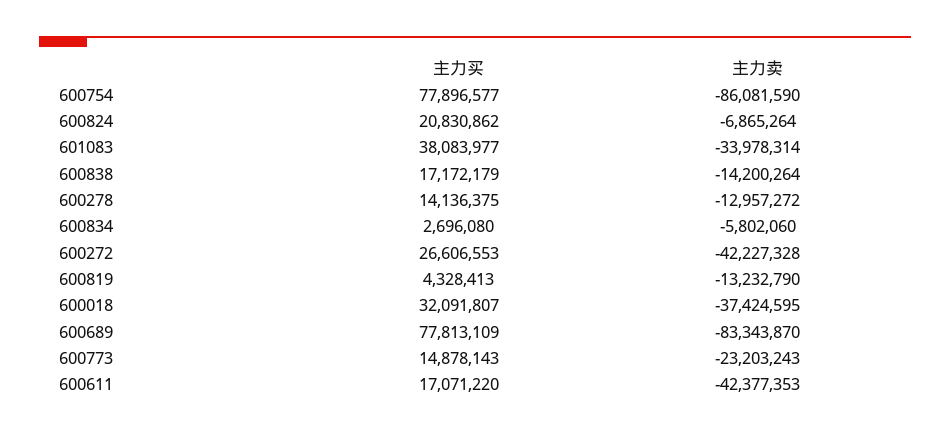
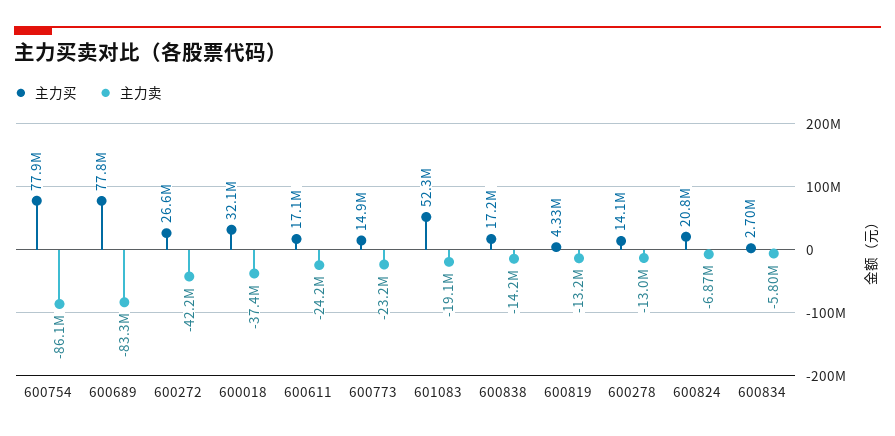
  {
    "主力买": {
      "600754": 77896577,
      "600824": 20830862,
-     "601083": 38083977,
+     "601083": 52300000,
      "600838": 17172179,
      "600278": 14136375,
      "600834": 2696080,
      "600272": 26606553,
      "600819": 4328413,
      "600018": 32091807,
      "600689": 77813109,
      "600773": 14878143,
      "600611": 17071220
    },
    "主力卖": {
      "600754": -86081590,
      "600824": -6865264,
-     "601083": -33978314,
+     "601083": -19100000,
      "600838": -14200264,
      "600278": -12957272,
      "600834": -5802060,
      "600272": -42227328,
      "600819": -13232790,
      "600018": -37424595,
      "600689": -83343870,
      "600773": -23203243,
-     "600611": -42377353
+     "600611": -24200000
    }
  }

